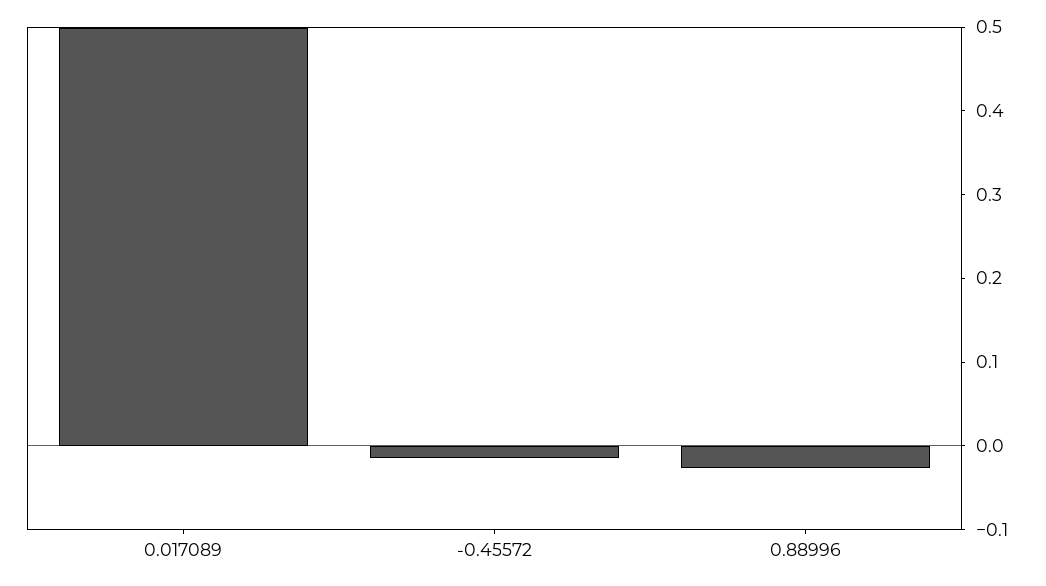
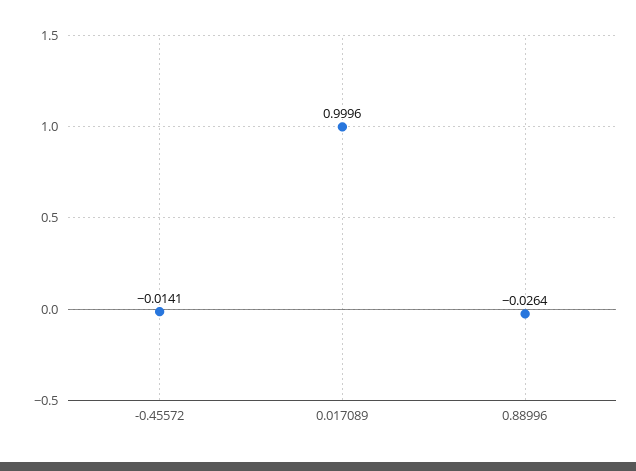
  {
-   "0.017089": 0.5,
+   "0.017089": 0.9996,
    "-0.45572": -0.0141,
    "0.88996": -0.0264
  }

